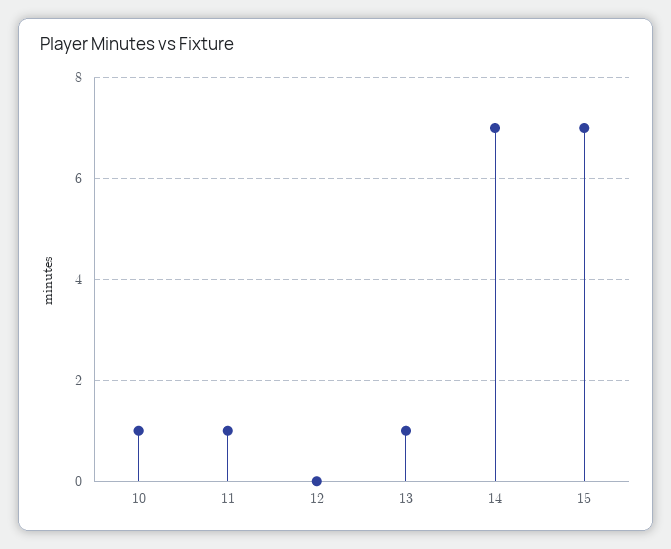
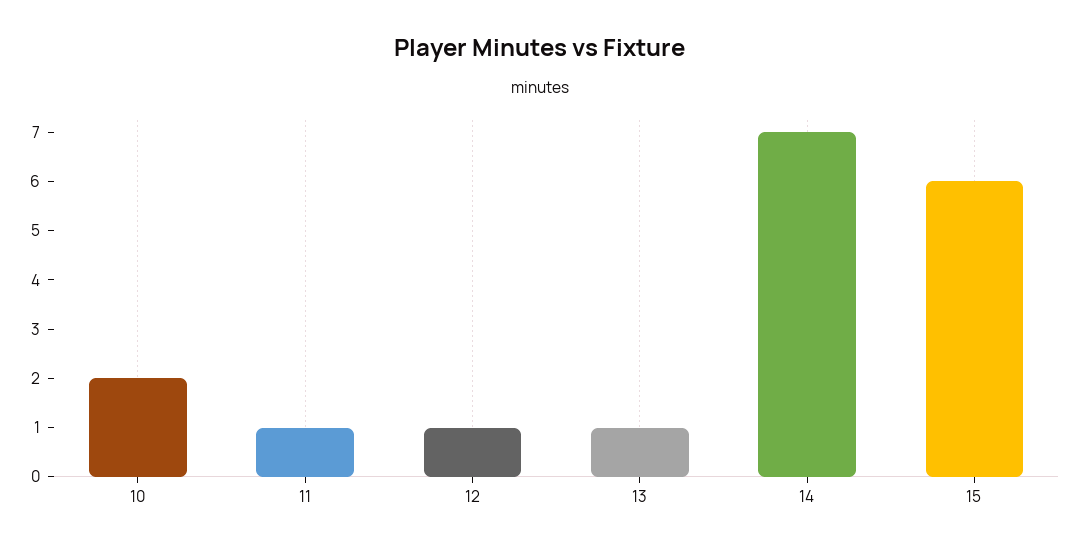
  {
-   "10": 1,
+   "10": 2,
    "11": 1,
-   "12": 0,
+   "12": 1,
    "13": 1,
    "14": 7,
-   "15": 7
+   "15": 6
  }

